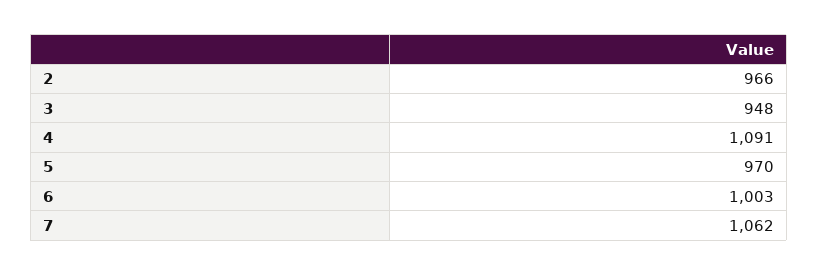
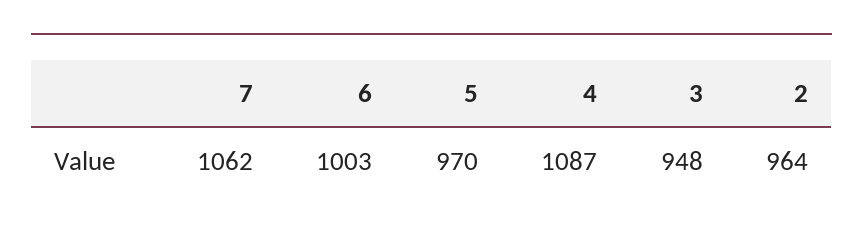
  {
-   "2": 966,
+   "2": 964,
    "3": 948,
-   "4": 1091,
+   "4": 1087,
    "5": 970,
    "6": 1003,
    "7": 1062
  }

